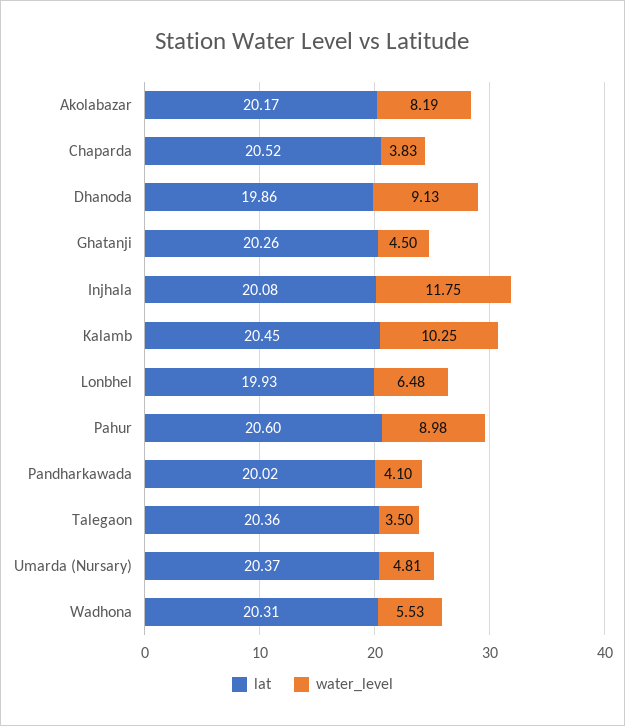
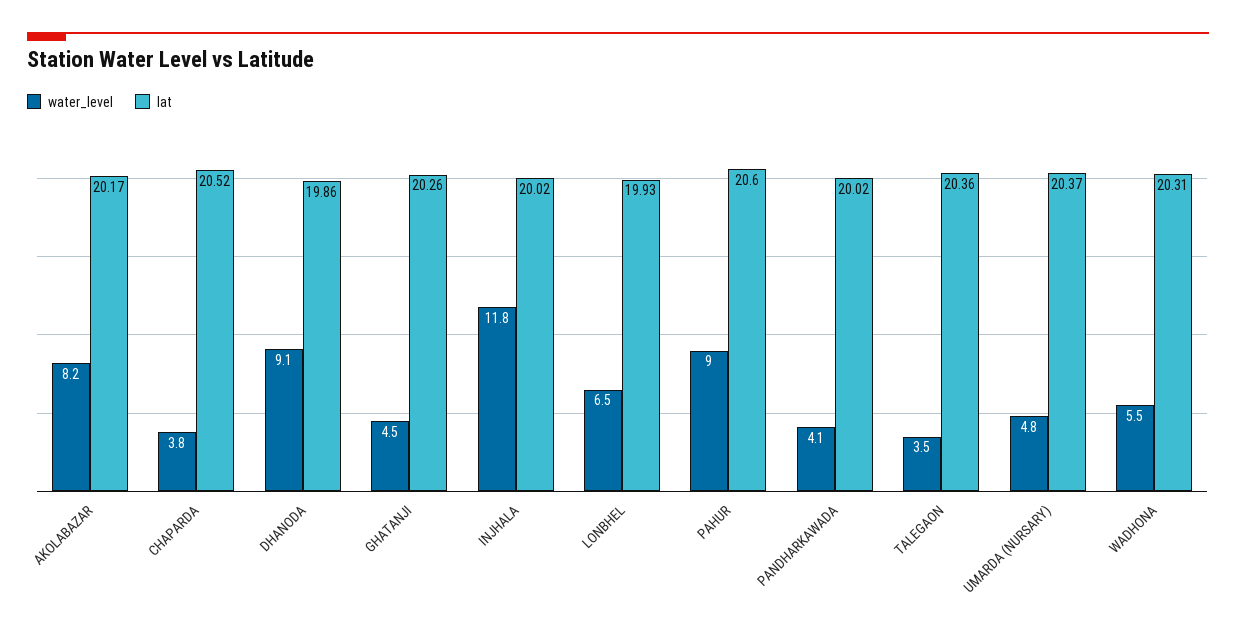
  {
    "lat": {
      "Akolabazar": 20.17,
      "Chaparda": 20.52,
      "Dhanoda": 19.86,
      "Ghatanji": 20.26,
-     "Injhala": 20.08,
+     "Injhala": 20.02,
-     "Kalamb": 20.45,
      "Lonbhel": 19.93,
      "Pahur": 20.6,
      "Pandharkawada": 20.02,
      "Talegaon": 20.36,
      "Umarda (Nursary)": 20.37,
      "Wadhona": 20.31
    },
    "water_level": {
      "Akolabazar": 8.19,
      "Chaparda": 3.83,
      "Dhanoda": 9.13,
      "Ghatanji": 4.5,
      "Injhala": 11.75,
-     "Kalamb": 10.25,
      "Lonbhel": 6.48,
      "Pahur": 8.98,
      "Pandharkawada": 4.1,
      "Talegaon": 3.5,
      "Umarda (Nursary)": 4.81,
      "Wadhona": 5.53
    }
  }

